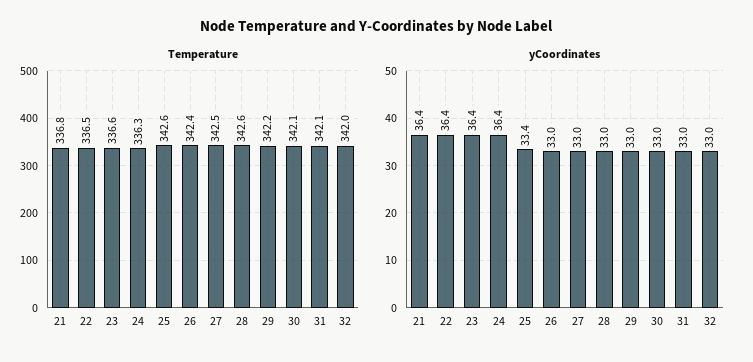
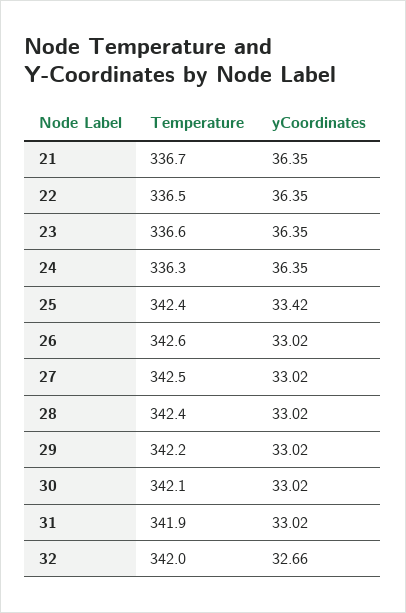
  {
    "Temperature": {
-     "21": 336.8,
+     "21": 336.7,
      "22": 336.5,
      "23": 336.6,
      "24": 336.3,
-     "25": 342.6,
+     "25": 342.4,
-     "26": 342.4,
+     "26": 342.6,
      "27": 342.5,
-     "28": 342.6,
+     "28": 342.4,
      "29": 342.2,
      "30": 342.1,
-     "31": 342.1,
+     "31": 341.9,
      "32": 342
    },
    "yCoordinates": {
      "21": 36.35,
      "22": 36.35,
      "23": 36.35,
      "24": 36.35,
      "25": 33.42,
      "26": 33.02,
      "27": 33.02,
      "28": 33.02,
      "29": 33.02,
      "30": 33.02,
      "31": 33.02,
-     "32": 33
+     "32": 32.66
    }
  }

